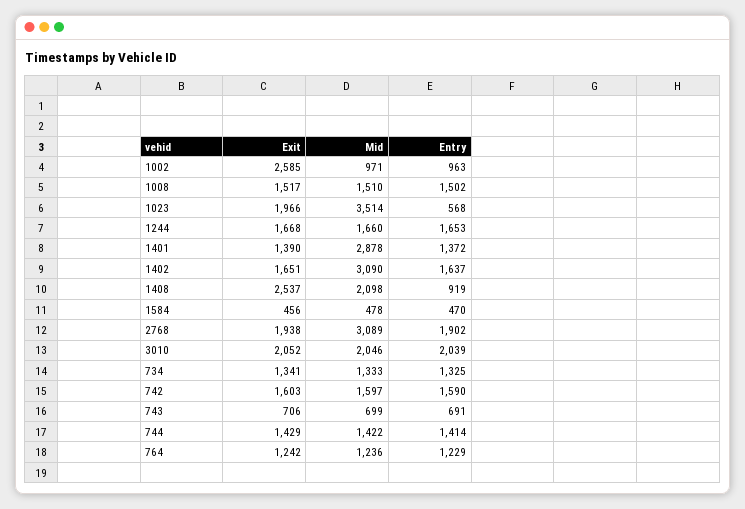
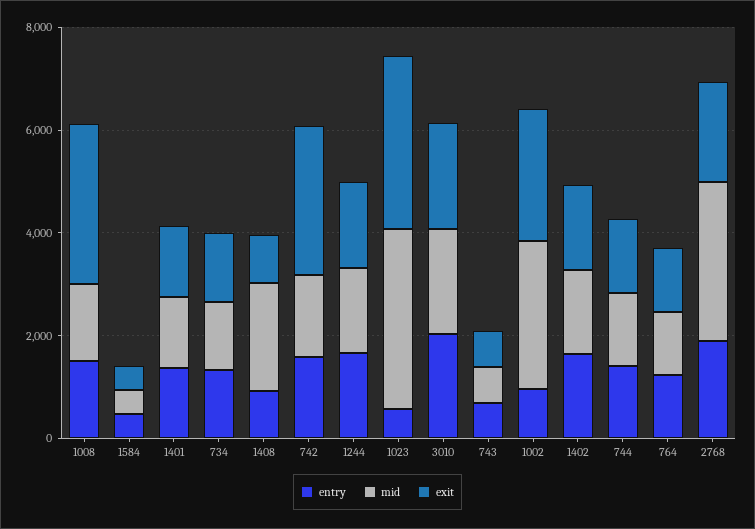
  {
    "Exit": {
      "1002": 2585,
-     "1008": 1517,
+     "1008": 3000,
-     "1023": 1966,
+     "1023": 3500,
      "1244": 1668,
      "1401": 1390,
      "1402": 1651,
-     "1408": 2537,
+     "1408": 1000,
      "1584": 456,
      "2768": 1938,
      "3010": 2052,
      "734": 1341,
-     "742": 1603,
+     "742": 3000,
      "743": 706,
      "744": 1429,
      "764": 1242
    },
    "Mid": {
-     "1002": 971,
+     "1002": 3000,
      "1008": 1510,
      "1023": 3514,
      "1244": 1660,
-     "1401": 2878,
+     "1401": 1500,
-     "1402": 3090,
+     "1402": 1500,
      "1408": 2098,
      "1584": 478,
      "2768": 3089,
      "3010": 2046,
      "734": 1333,
      "742": 1597,
      "743": 699,
      "744": 1422,
      "764": 1236
    },
    "Entry": {
      "1002": 963,
      "1008": 1502,
      "1023": 568,
      "1244": 1653,
      "1401": 1372,
      "1402": 1637,
      "1408": 919,
      "1584": 470,
      "2768": 1902,
      "3010": 2039,
      "734": 1325,
      "742": 1590,
      "743": 691,
      "744": 1414,
      "764": 1229
    }
  }

